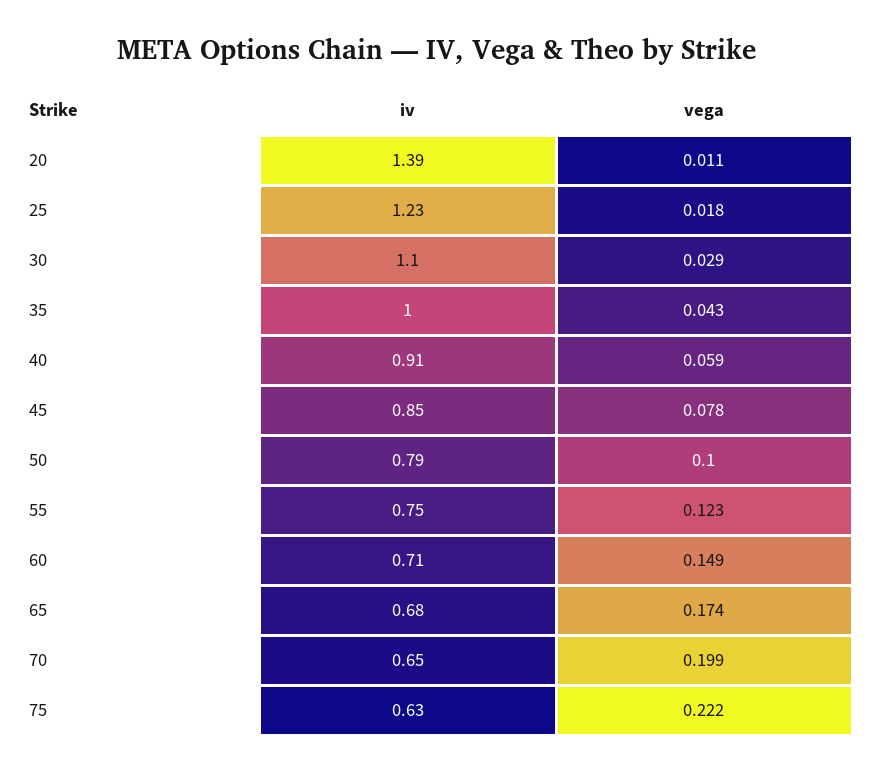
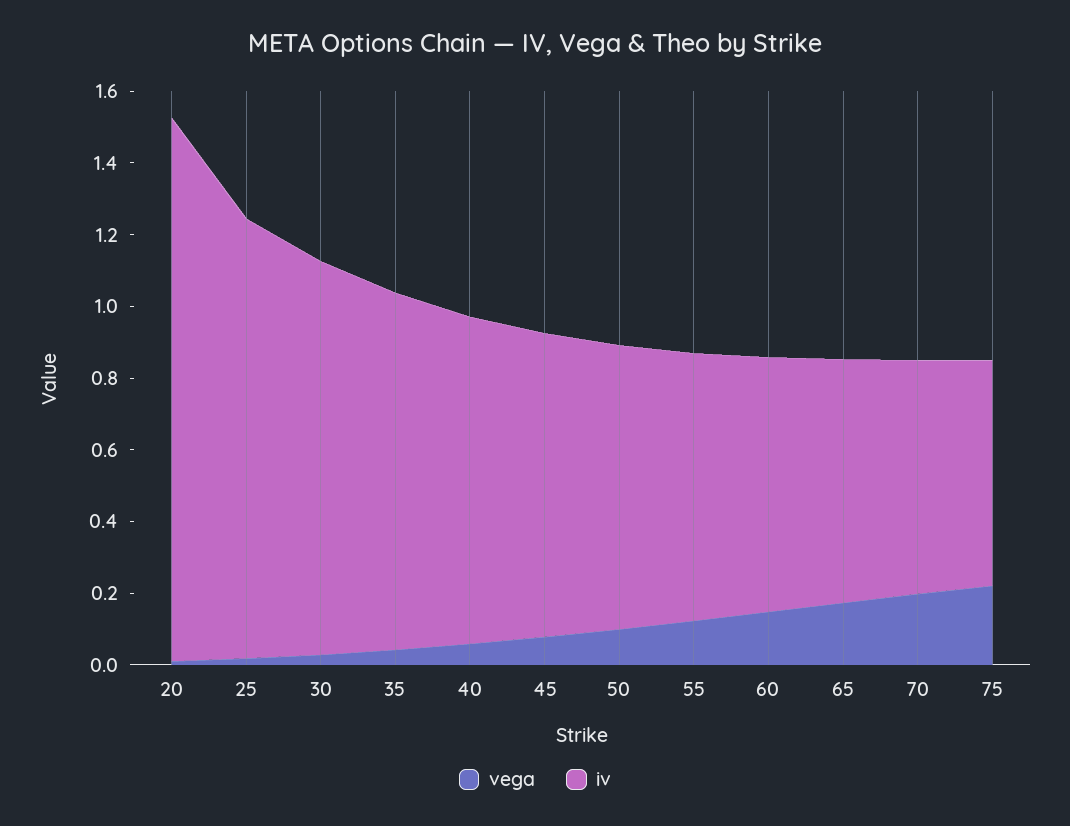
  {
    "iv": {
-     "20": 1.39,
+     "20": 1.5,
      "25": 1.23,
      "30": 1.1,
      "35": 1,
      "40": 0.91,
      "45": 0.85,
      "50": 0.79,
      "55": 0.75,
      "60": 0.71,
      "65": 0.68,
      "70": 0.65,
      "75": 0.63
    },
    "vega": {
      "20": 0.011,
      "25": 0.018,
      "30": 0.029,
      "35": 0.043,
      "40": 0.059,
      "45": 0.078,
      "50": 0.1,
      "55": 0.123,
      "60": 0.149,
      "65": 0.174,
      "70": 0.199,
      "75": 0.222
    }
  }

